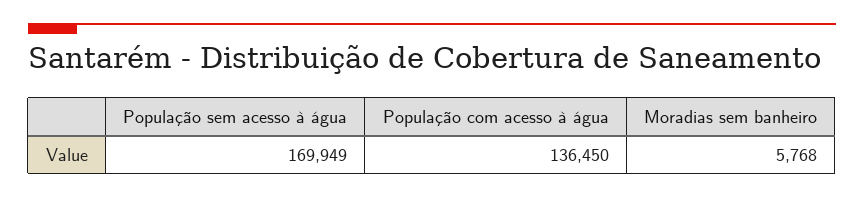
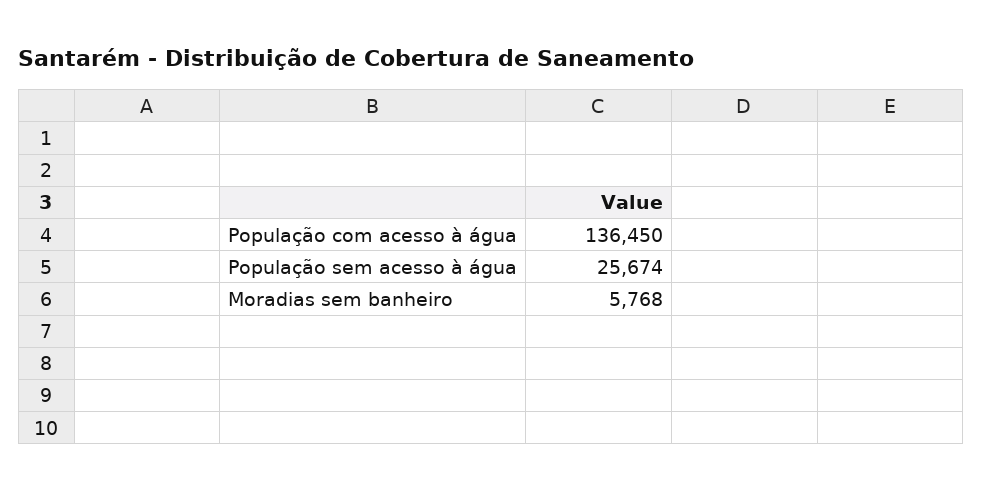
  {
-   "População sem acesso à água": 169949,
+   "População sem acesso à água": 25674,
    "População com acesso à água": 136450,
    "Moradias sem banheiro": 5768
  }

